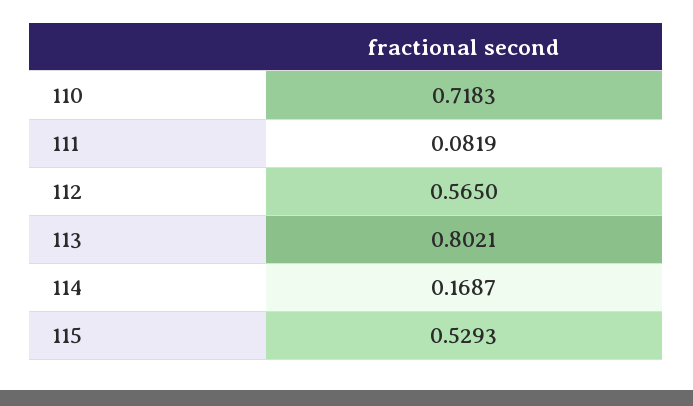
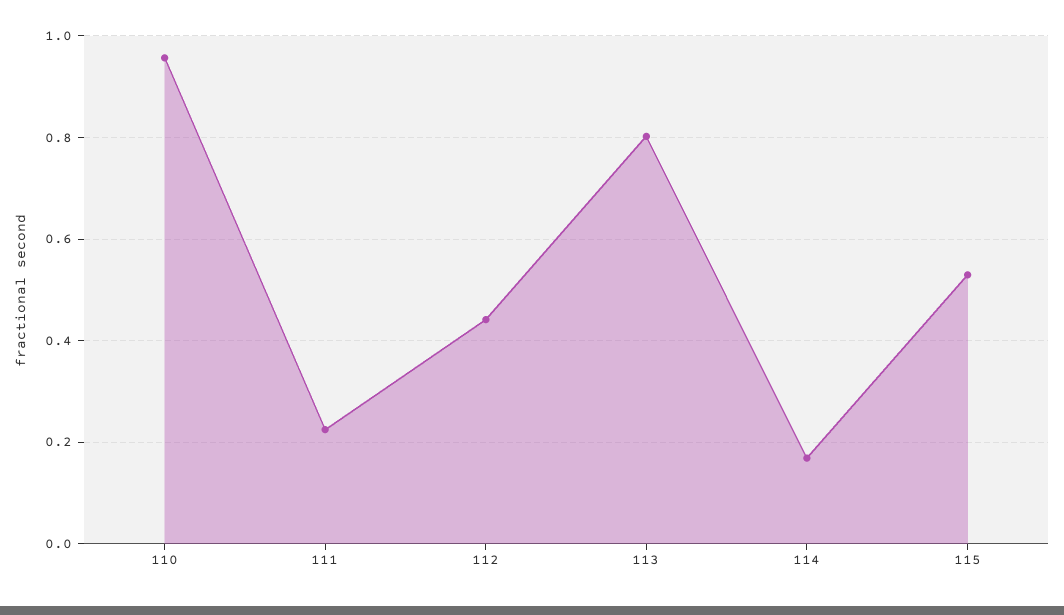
  {
-   "110": 0.7183,
+   "110": 0.96,
-   "111": 0.0819,
+   "111": 0.22,
-   "112": 0.565,
+   "112": 0.44,
    "113": 0.8021,
    "114": 0.1687,
    "115": 0.5293
  }

